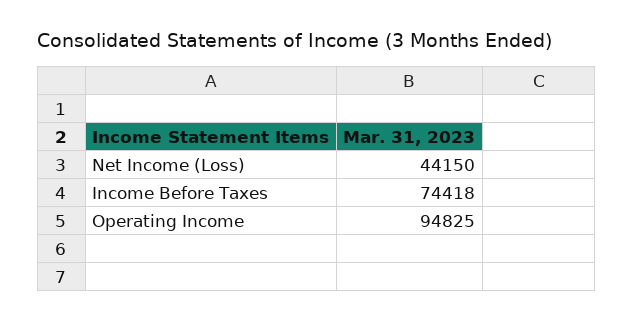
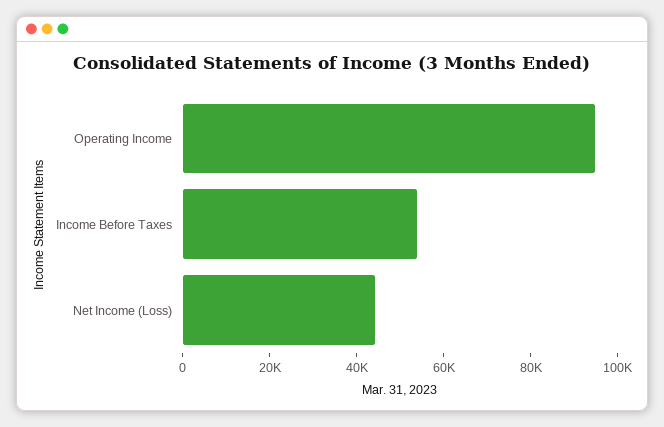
  {
    "Net Income (Loss)": 44150,
-   "Income Before Taxes": 74418,
+   "Income Before Taxes": 55000,
    "Operating Income": 94825
  }

